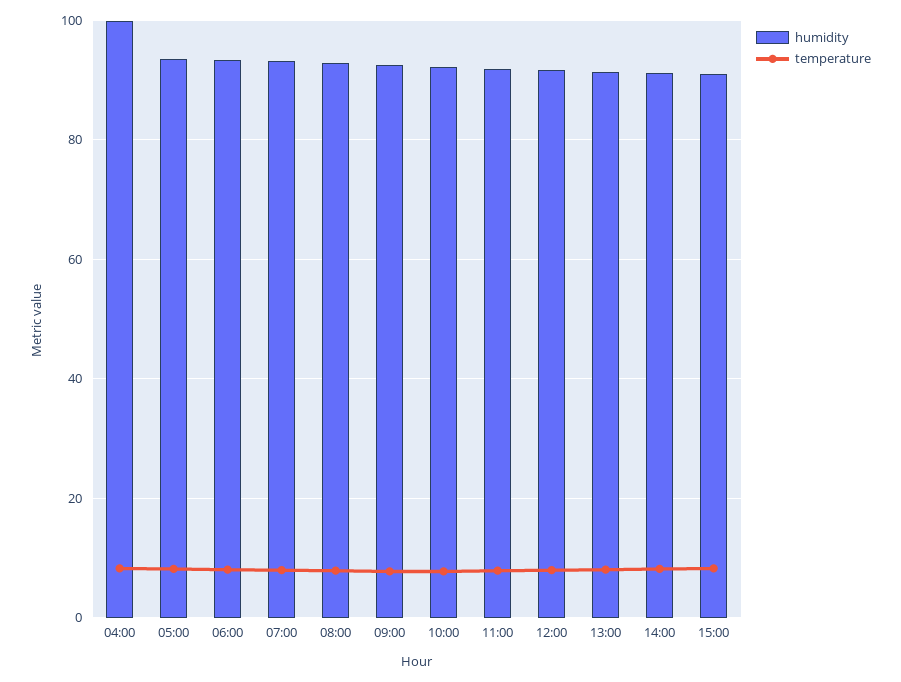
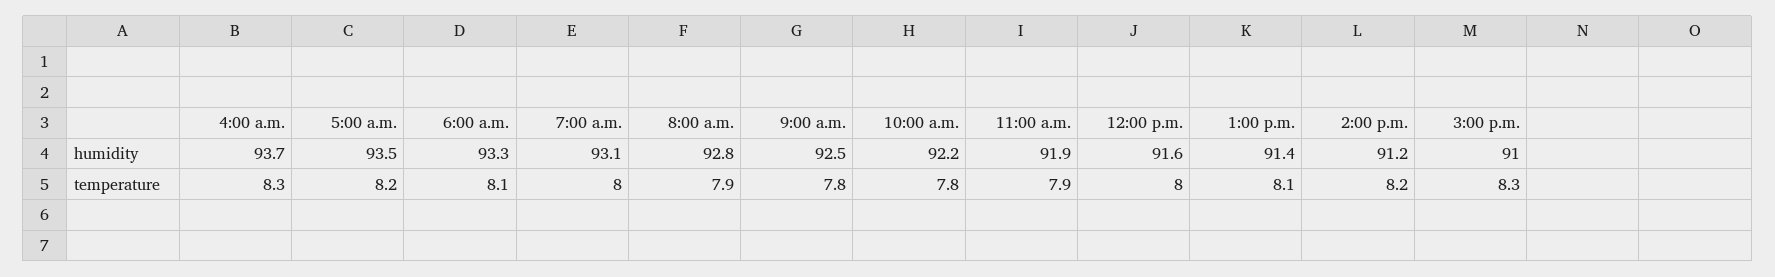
  {
    "humidity": {
-     "04:00": 100,
+     "04:00": 93.7,
      "05:00": 93.5,
      "06:00": 93.3,
      "07:00": 93.1,
      "08:00": 92.8,
      "09:00": 92.5,
      "10:00": 92.2,
      "11:00": 91.9,
      "12:00": 91.6,
      "13:00": 91.4,
      "14:00": 91.2,
      "15:00": 91
    },
    "temperature": {
      "04:00": 8.3,
      "05:00": 8.2,
      "06:00": 8.1,
      "07:00": 8,
      "08:00": 7.9,
      "09:00": 7.8,
      "10:00": 7.8,
      "11:00": 7.9,
      "12:00": 8,
      "13:00": 8.1,
      "14:00": 8.2,
      "15:00": 8.3
    }
  }

